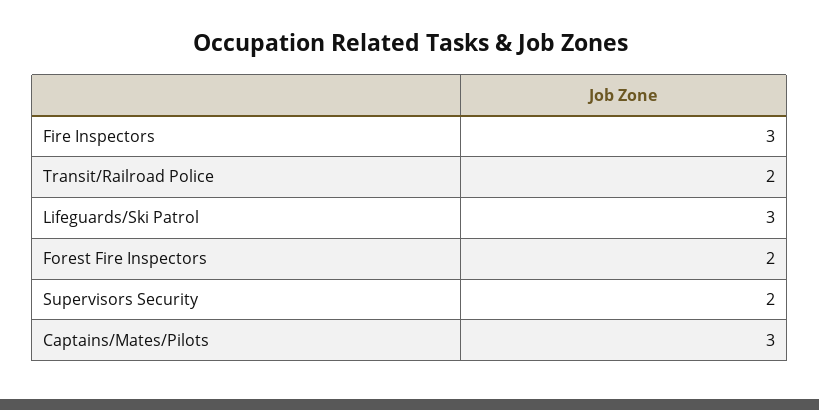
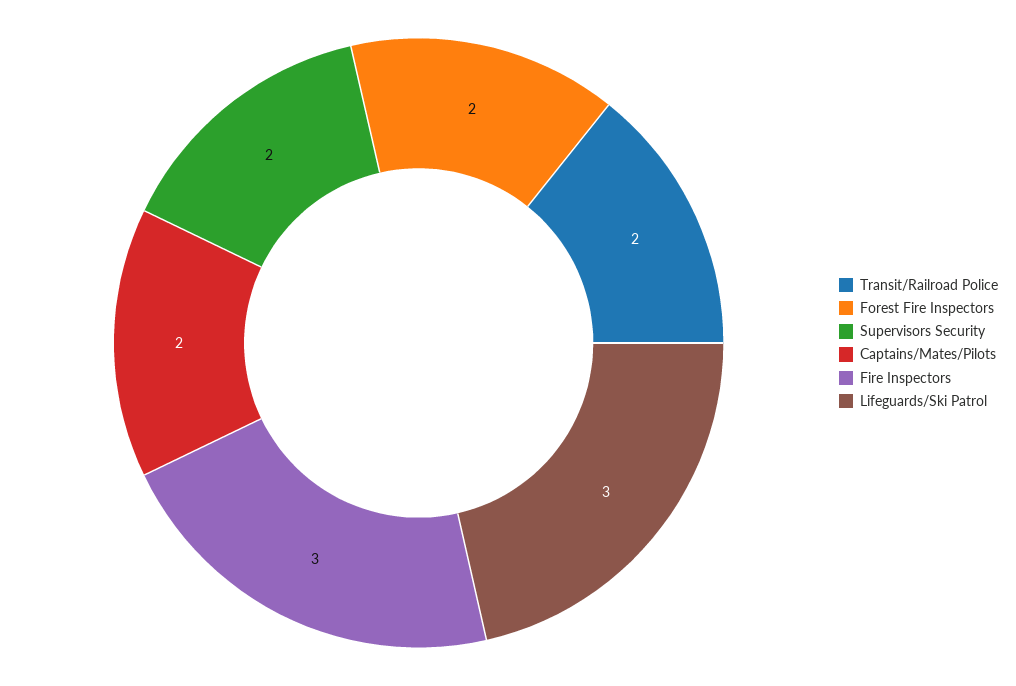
  {
    "Fire Inspectors": 3,
    "Transit/Railroad Police": 2,
    "Lifeguards/Ski Patrol": 3,
    "Forest Fire Inspectors": 2,
    "Supervisors Security": 2,
-   "Captains/Mates/Pilots": 3
+   "Captains/Mates/Pilots": 2
  }

